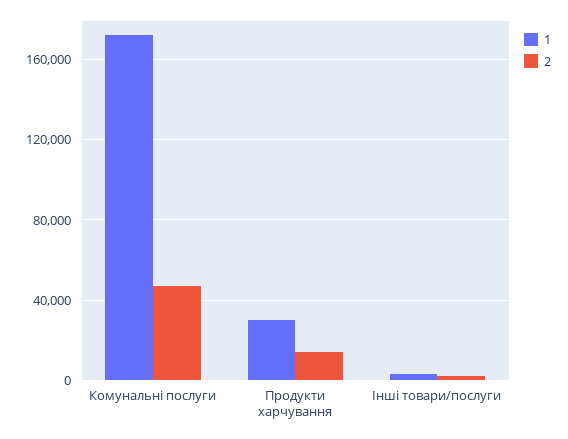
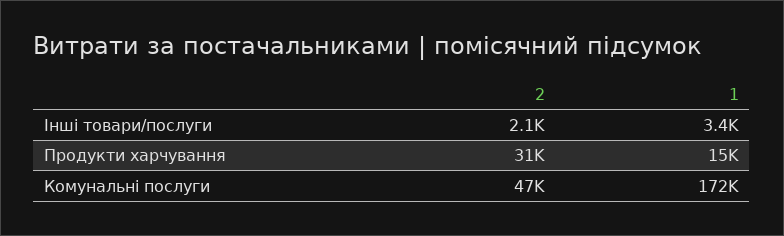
  {
    "1": {
      "Комунальні послуги": 172000,
-     "Продукти харчування": 30000,
+     "Продукти харчування": 15000,
      "Інші товари/послуги": 3400
    },
    "2": {
      "Комунальні послуги": 47000,
-     "Продукти харчування": 15000,
+     "Продукти харчування": 31000,
      "Інші товари/послуги": 2100
    }
  }

